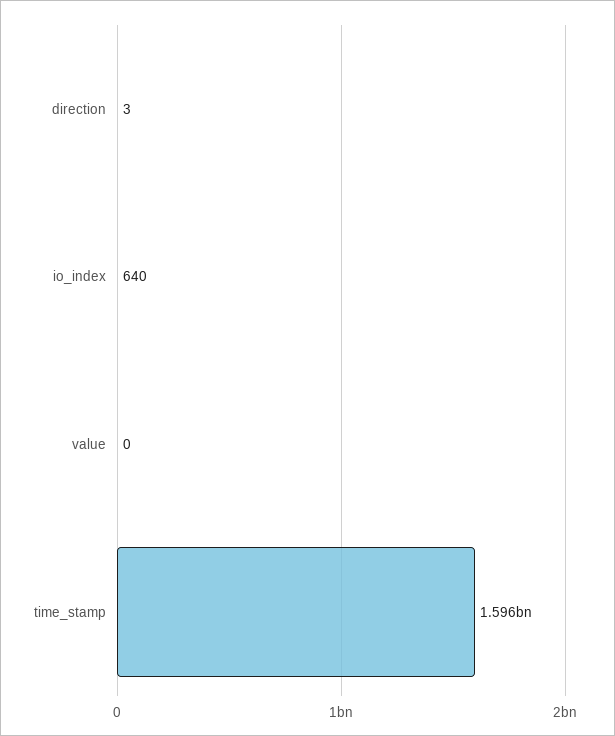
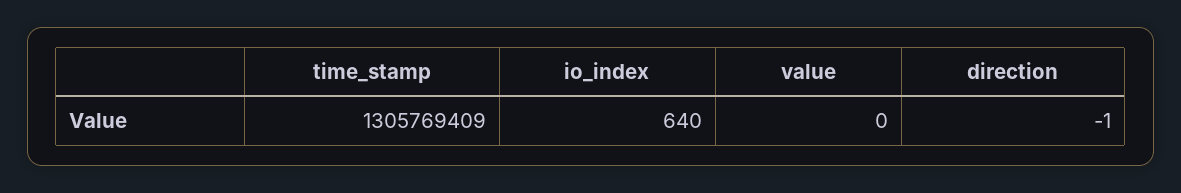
  {
-   "direction": 3,
+   "direction": -1,
    "io_index": 640,
    "value": 0,
-   "time_stamp": 1596000000
+   "time_stamp": 1305769409
  }

